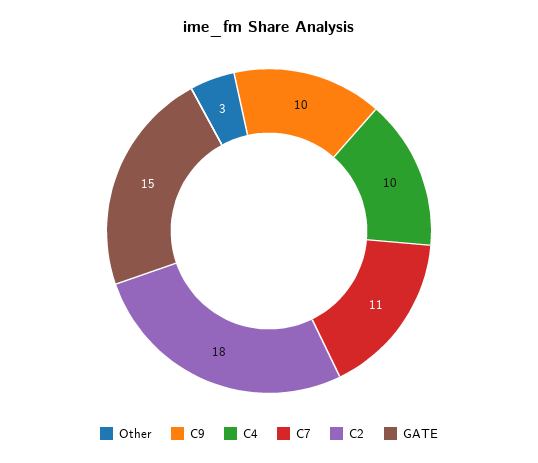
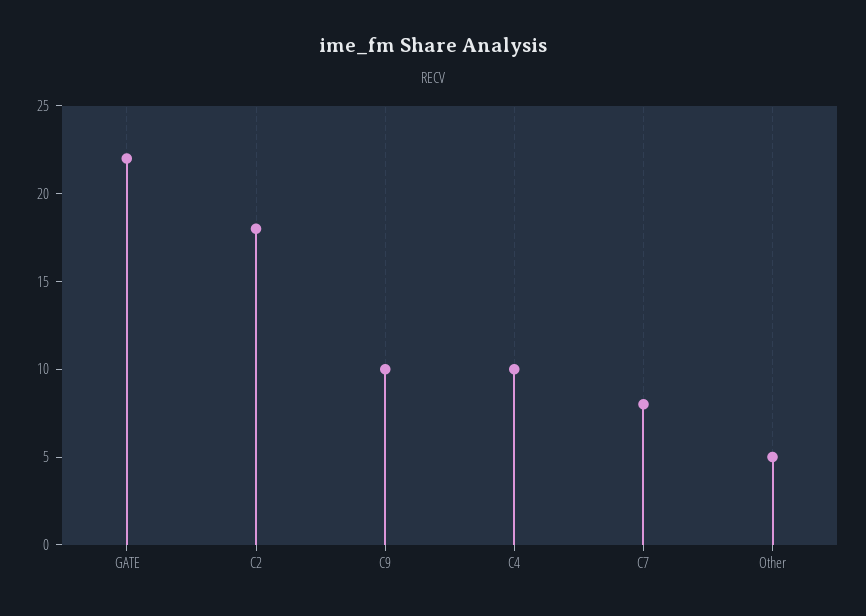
  {
-   "Other": 3,
+   "Other": 5,
    "C9": 10,
    "C4": 10,
-   "C7": 11,
+   "C7": 8,
    "C2": 18,
-   "GATE": 15
+   "GATE": 22
  }

